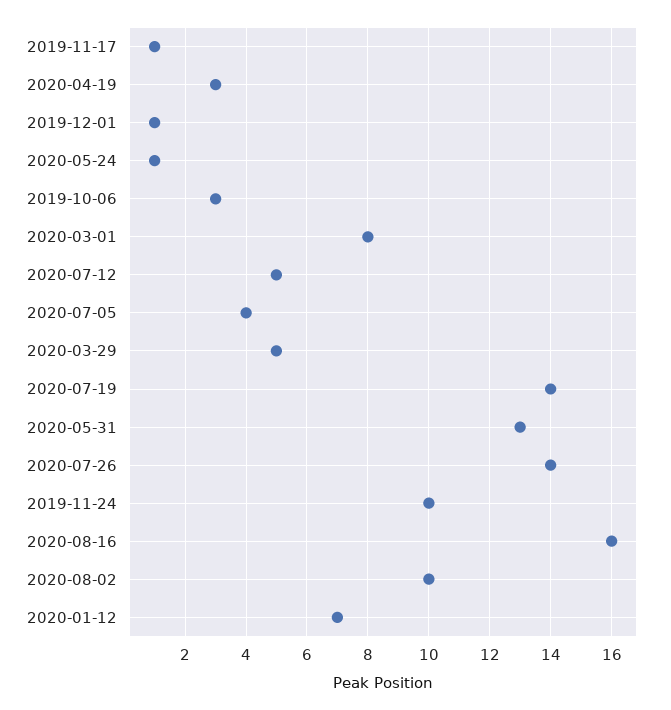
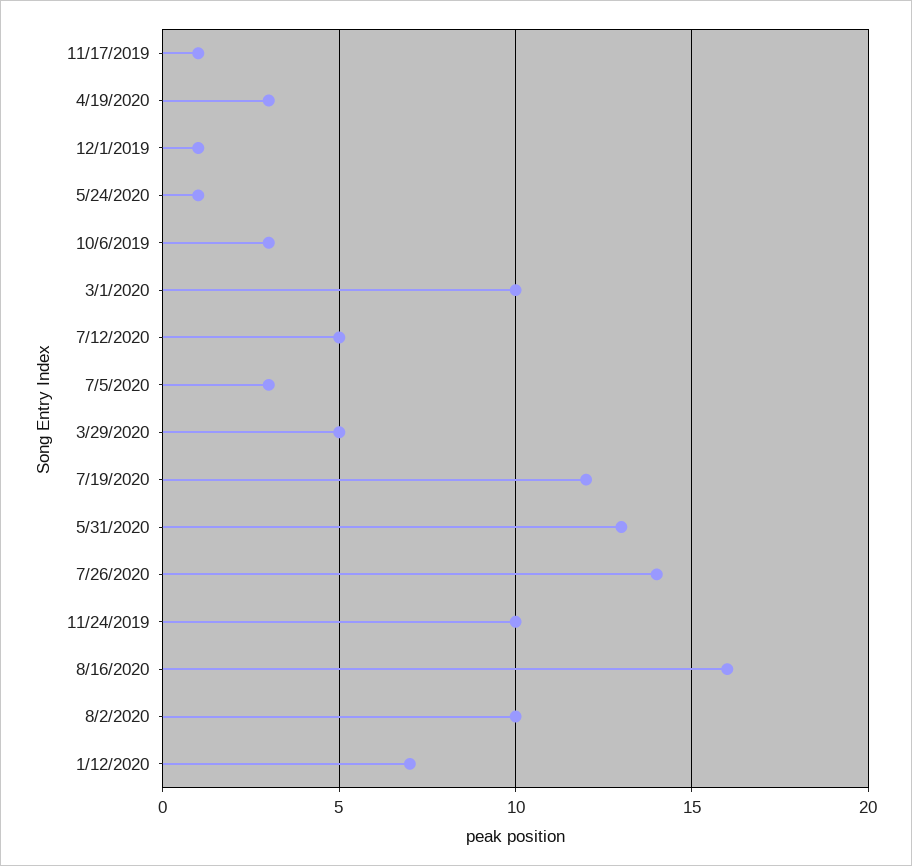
  {
    "2019-11-17": 1,
    "2020-04-19": 3,
    "2019-12-01": 1,
    "2020-05-24": 1,
    "2019-10-06": 3,
-   "2020-03-01": 8,
+   "2020-03-01": 10,
    "2020-07-12": 5,
-   "2020-07-05": 4,
+   "2020-07-05": 3,
    "2020-03-29": 5,
-   "2020-07-19": 14,
+   "2020-07-19": 12,
    "2020-05-31": 13,
    "2020-07-26": 14,
    "2019-11-24": 10,
    "2020-08-16": 16,
    "2020-08-02": 10,
    "2020-01-12": 7
  }

